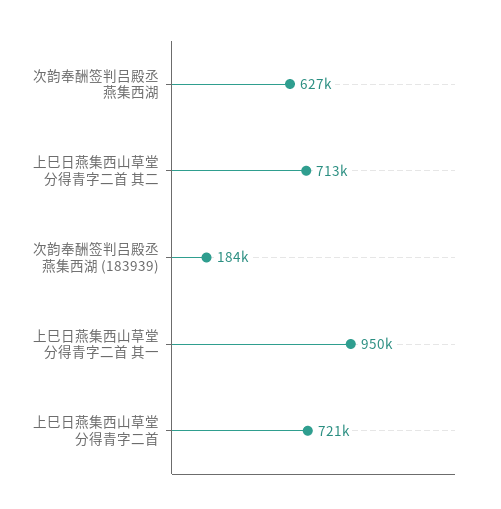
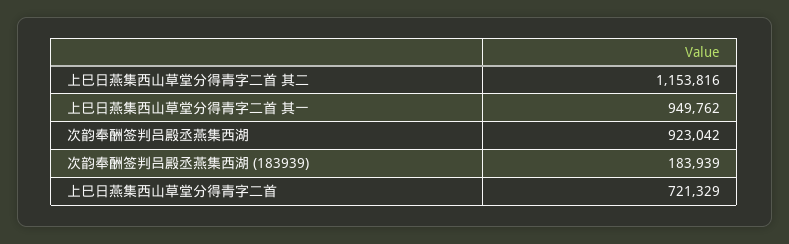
  {
-   "次韵奉酬签判吕殿丞燕集西湖": 627000,
+   "次韵奉酬签判吕殿丞燕集西湖": 923042,
-   "上巳日燕集西山草堂分得青字二首 其二": 713000,
+   "上巳日燕集西山草堂分得青字二首 其二": 1153816,
    "次韵奉酬签判吕殿丞燕集西湖 (183939)": 183939,
    "上巳日燕集西山草堂分得青字二首 其一": 949762,
    "上巳日燕集西山草堂分得青字二首": 721329
  }

